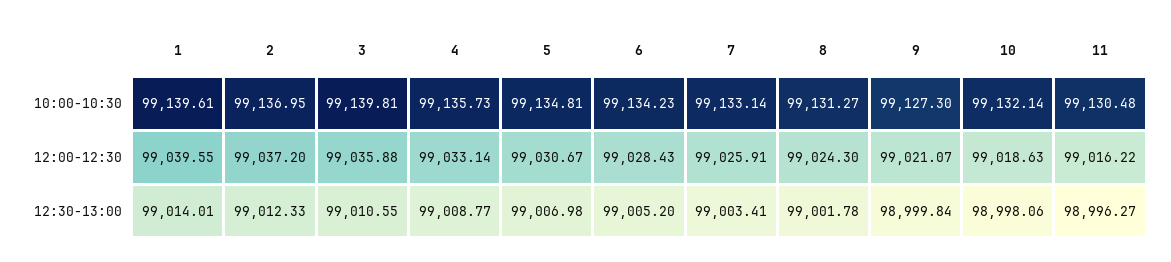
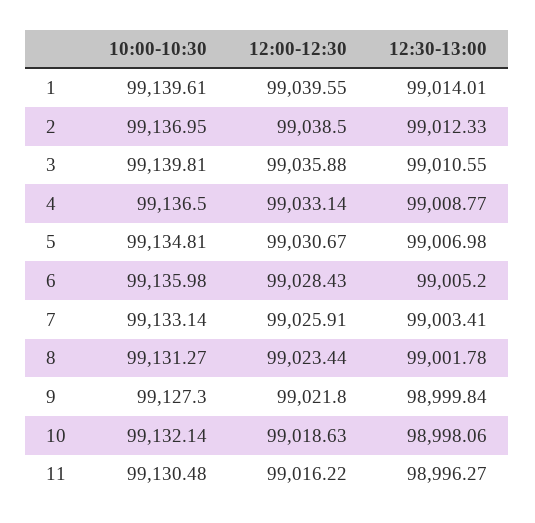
  {
    "1": {
      "10:00-10:30": 99139.61,
      "12:00-12:30": 99039.55,
      "12:30-13:00": 99014.01
    },
    "2": {
      "10:00-10:30": 99136.95,
-     "12:00-12:30": 99037.2,
+     "12:00-12:30": 99038.5,
      "12:30-13:00": 99012.33
    },
    "3": {
      "10:00-10:30": 99139.81,
      "12:00-12:30": 99035.88,
      "12:30-13:00": 99010.55
    },
    "4": {
-     "10:00-10:30": 99135.73,
+     "10:00-10:30": 99136.5,
      "12:00-12:30": 99033.14,
      "12:30-13:00": 99008.77
    },
    "5": {
      "10:00-10:30": 99134.81,
      "12:00-12:30": 99030.67,
      "12:30-13:00": 99006.98
    },
    "6": {
-     "10:00-10:30": 99134.23,
+     "10:00-10:30": 99135.98,
      "12:00-12:30": 99028.43,
      "12:30-13:00": 99005.2
    },
    "7": {
      "10:00-10:30": 99133.14,
      "12:00-12:30": 99025.91,
      "12:30-13:00": 99003.41
    },
    "8": {
      "10:00-10:30": 99131.27,
-     "12:00-12:30": 99024.3,
+     "12:00-12:30": 99023.44,
      "12:30-13:00": 99001.78
    },
    "9": {
      "10:00-10:30": 99127.3,
-     "12:00-12:30": 99021.07,
+     "12:00-12:30": 99021.8,
      "12:30-13:00": 98999.84
    },
    "10": {
      "10:00-10:30": 99132.14,
      "12:00-12:30": 99018.63,
      "12:30-13:00": 98998.06
    },
    "11": {
      "10:00-10:30": 99130.48,
      "12:00-12:30": 99016.22,
      "12:30-13:00": 98996.27
    }
  }

